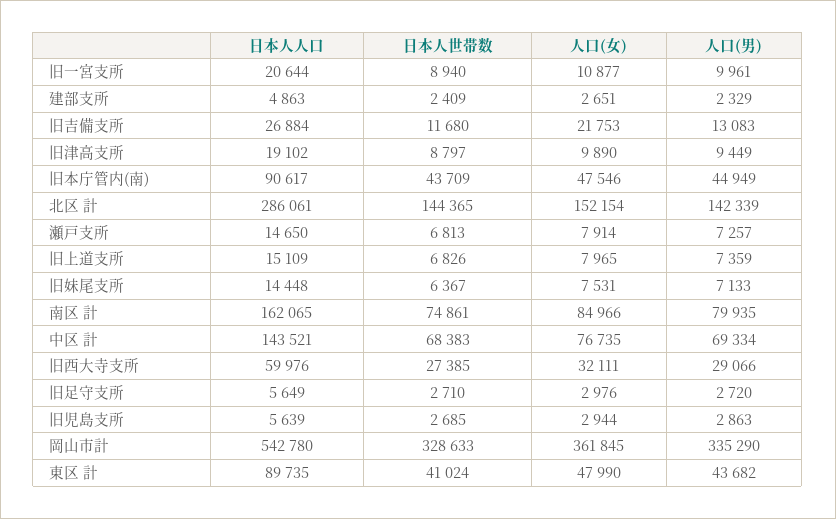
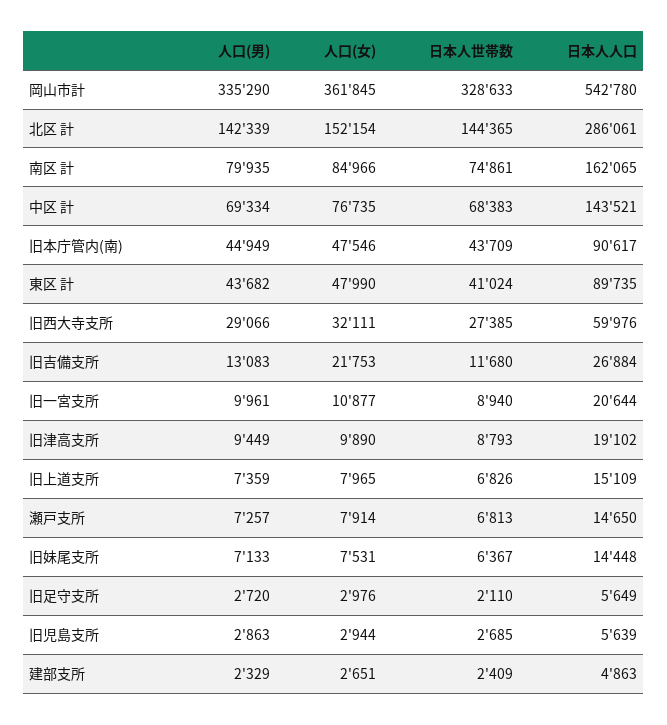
  {
    "日本人人口": {
      "旧一宮支所": 20644,
      "建部支所": 4863,
      "旧吉備支所": 26884,
      "旧津高支所": 19102,
      "旧本庁管内(南)": 90617,
      "北区 計": 286061,
      "瀬戸支所": 14650,
      "旧上道支所": 15109,
      "旧妹尾支所": 14448,
      "南区 計": 162065,
      "中区 計": 143521,
      "旧西大寺支所": 59976,
      "旧足守支所": 5649,
      "旧児島支所": 5639,
      "岡山市計": 542780,
      "東区 計": 89735
    },
    "日本人世帯数": {
      "旧一宮支所": 8940,
      "建部支所": 2409,
      "旧吉備支所": 11680,
-     "旧津高支所": 8797,
+     "旧津高支所": 8793,
      "旧本庁管内(南)": 43709,
      "北区 計": 144365,
      "瀬戸支所": 6813,
      "旧上道支所": 6826,
      "旧妹尾支所": 6367,
      "南区 計": 74861,
      "中区 計": 68383,
      "旧西大寺支所": 27385,
-     "旧足守支所": 2710,
+     "旧足守支所": 2110,
      "旧児島支所": 2685,
      "岡山市計": 328633,
      "東区 計": 41024
    },
    "人口(女)": {
      "旧一宮支所": 10877,
      "建部支所": 2651,
      "旧吉備支所": 21753,
      "旧津高支所": 9890,
      "旧本庁管内(南)": 47546,
      "北区 計": 152154,
      "瀬戸支所": 7914,
      "旧上道支所": 7965,
      "旧妹尾支所": 7531,
      "南区 計": 84966,
      "中区 計": 76735,
      "旧西大寺支所": 32111,
      "旧足守支所": 2976,
      "旧児島支所": 2944,
      "岡山市計": 361845,
      "東区 計": 47990
    },
    "人口(男)": {
      "旧一宮支所": 9961,
      "建部支所": 2329,
      "旧吉備支所": 13083,
      "旧津高支所": 9449,
      "旧本庁管内(南)": 44949,
      "北区 計": 142339,
      "瀬戸支所": 7257,
      "旧上道支所": 7359,
      "旧妹尾支所": 7133,
      "南区 計": 79935,
      "中区 計": 69334,
      "旧西大寺支所": 29066,
      "旧足守支所": 2720,
      "旧児島支所": 2863,
      "岡山市計": 335290,
      "東区 計": 43682
    }
  }

